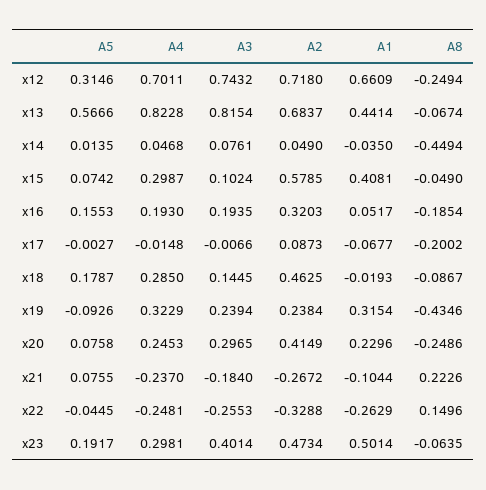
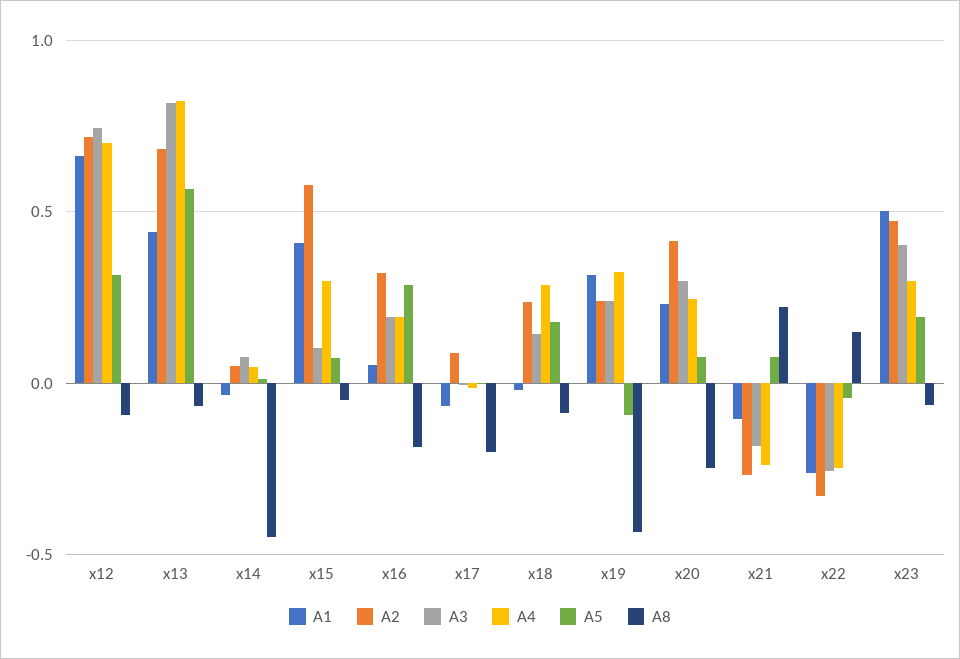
  {
    "A5": {
      "x12": 0.3146,
      "x13": 0.5666,
      "x14": 0.0135,
      "x15": 0.0742,
-     "x16": 0.1553,
+     "x16": 0.3,
      "x17": -0.0027,
      "x18": 0.1787,
      "x19": -0.0926,
      "x20": 0.0758,
      "x21": 0.0755,
      "x22": -0.0445,
      "x23": 0.1917
    },
    "A4": {
      "x12": 0.7011,
      "x13": 0.8228,
      "x14": 0.0468,
      "x15": 0.2987,
      "x16": 0.193,
      "x17": -0.0148,
      "x18": 0.285,
      "x19": 0.3229,
      "x20": 0.2453,
      "x21": -0.237,
      "x22": -0.2481,
      "x23": 0.2981
    },
    "A3": {
      "x12": 0.7432,
      "x13": 0.8154,
      "x14": 0.0761,
      "x15": 0.1024,
      "x16": 0.1935,
      "x17": -0.0066,
      "x18": 0.1445,
      "x19": 0.2394,
      "x20": 0.2965,
      "x21": -0.184,
      "x22": -0.2553,
      "x23": 0.4014
    },
    "A2": {
      "x12": 0.718,
      "x13": 0.6837,
      "x14": 0.049,
      "x15": 0.5785,
      "x16": 0.3203,
      "x17": 0.0873,
-     "x18": 0.4625,
+     "x18": 0.25,
      "x19": 0.2384,
      "x20": 0.4149,
      "x21": -0.2672,
      "x22": -0.3288,
      "x23": 0.4734
    },
    "A1": {
      "x12": 0.6609,
      "x13": 0.4414,
      "x14": -0.035,
      "x15": 0.4081,
      "x16": 0.0517,
      "x17": -0.0677,
      "x18": -0.0193,
      "x19": 0.3154,
      "x20": 0.2296,
      "x21": -0.1044,
      "x22": -0.2629,
      "x23": 0.5014
    },
    "A8": {
-     "x12": -0.2494,
+     "x12": -0.1,
      "x13": -0.0674,
      "x14": -0.4494,
      "x15": -0.049,
      "x16": -0.1854,
      "x17": -0.2002,
      "x18": -0.0867,
      "x19": -0.4346,
      "x20": -0.2486,
      "x21": 0.2226,
      "x22": 0.1496,
      "x23": -0.0635
    }
  }

